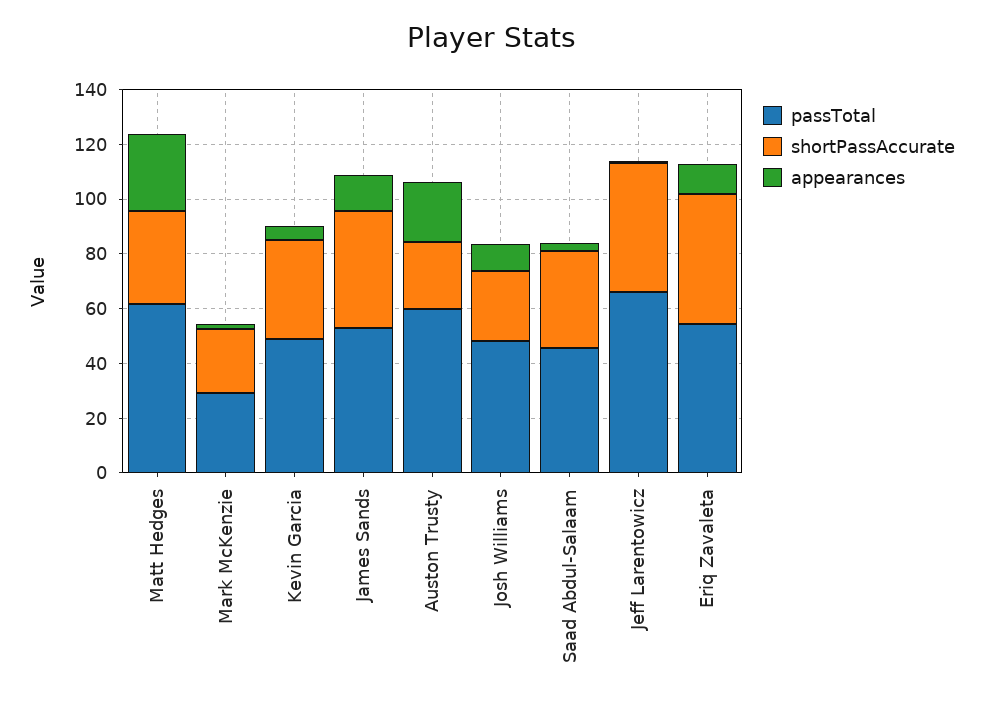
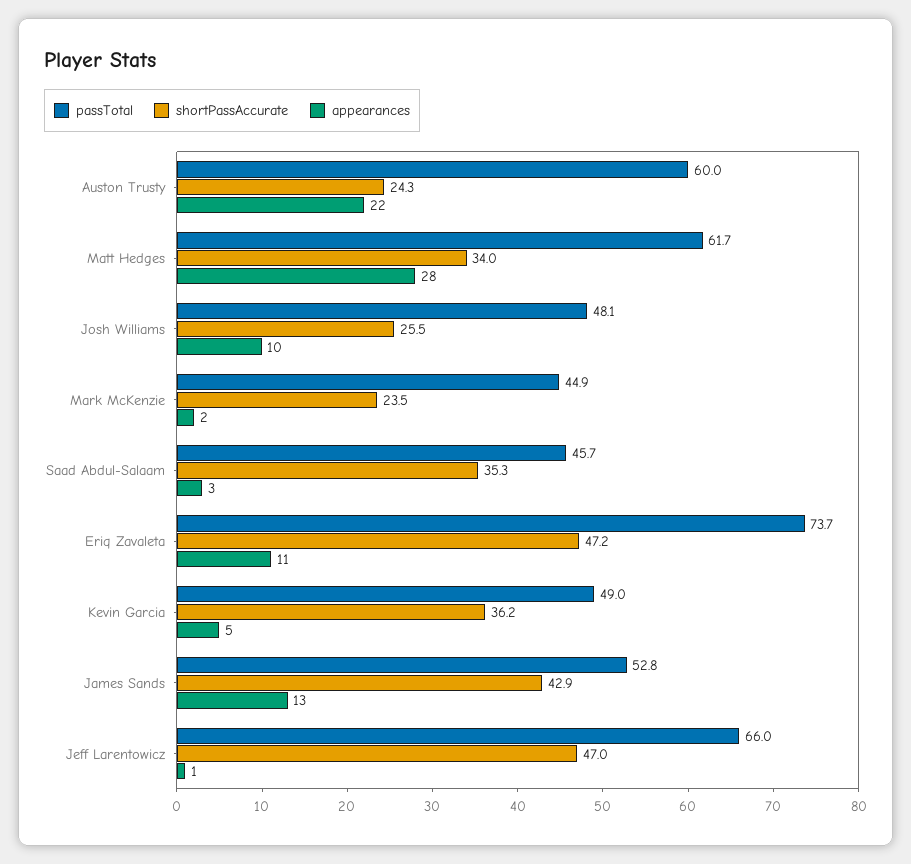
  {
    "passTotal": {
      "Matt Hedges": 61.7,
-     "Mark McKenzie": 30,
+     "Mark McKenzie": 44.9,
      "Kevin Garcia": 49,
      "James Sands": 52.8,
      "Auston Trusty": 60,
      "Josh Williams": 48.1,
      "Saad Abdul-Salaam": 45.7,
      "Jeff Larentowicz": 66,
-     "Eriq Zavaleta": 55
+     "Eriq Zavaleta": 73.7
    },
    "shortPassAccurate": {
      "Matt Hedges": 34,
      "Mark McKenzie": 23.5,
      "Kevin Garcia": 36.2,
      "James Sands": 42.9,
      "Auston Trusty": 24.3,
      "Josh Williams": 25.5,
      "Saad Abdul-Salaam": 35.3,
      "Jeff Larentowicz": 47,
      "Eriq Zavaleta": 47.2
    },
    "appearances": {
      "Matt Hedges": 28,
      "Mark McKenzie": 2,
      "Kevin Garcia": 5,
      "James Sands": 13,
      "Auston Trusty": 22,
      "Josh Williams": 10,
      "Saad Abdul-Salaam": 3,
      "Jeff Larentowicz": 1,
      "Eriq Zavaleta": 11
    }
  }

